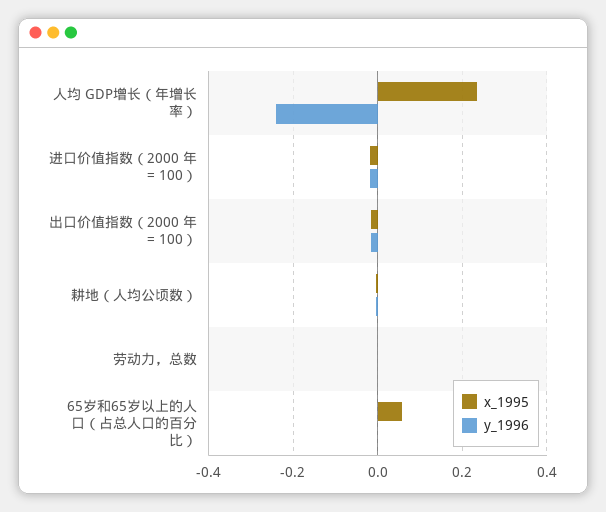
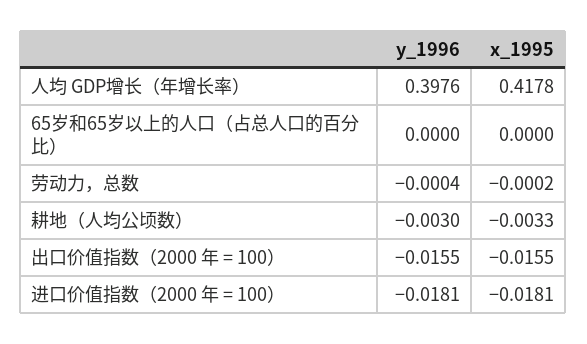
  {
    "x_1995": {
-     "人均 GDP增长（年增长率）": 0.24,
+     "人均 GDP增长（年增长率）": 0.4178,
      "进口价值指数（2000 年 = 100）": -0.0181,
      "出口价值指数（2000 年 = 100）": -0.0155,
      "耕地（人均公顷数）": -0.0033,
      "劳动力，总数": -0.0002,
-     "65岁和65岁以上的人口（占总人口的百分比）": 0.06
+     "65岁和65岁以上的人口（占总人口的百分比）": 0
    },
    "y_1996": {
-     "人均 GDP增长（年增长率）": -0.24,
+     "人均 GDP增长（年增长率）": 0.3976,
      "进口价值指数（2000 年 = 100）": -0.0181,
      "出口价值指数（2000 年 = 100）": -0.0155,
      "耕地（人均公顷数）": -0.003,
      "劳动力，总数": -0.0004,
      "65岁和65岁以上的人口（占总人口的百分比）": 0
    }
  }

